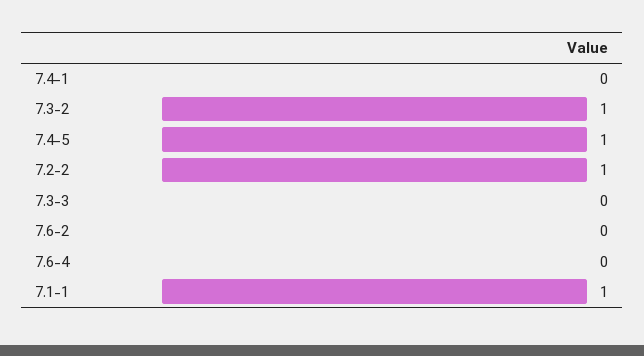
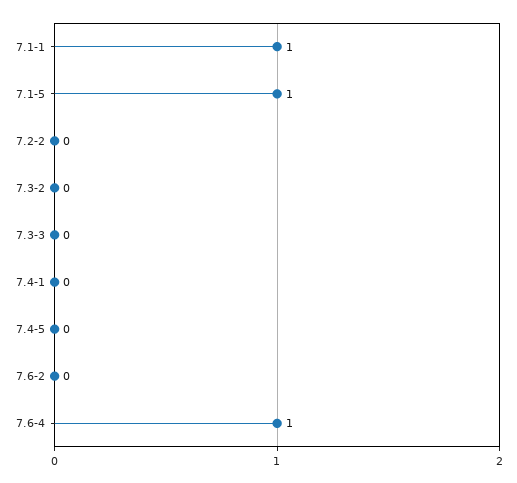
  {
    "7.4-1": 0,
-   "7.3-2": 1,
+   "7.3-2": 0,
-   "7.4-5": 1,
+   "7.4-5": 0,
-   "7.2-2": 1,
+   "7.2-2": 0,
    "7.3-3": 0,
    "7.6-2": 0,
-   "7.6-4": 0,
+   "7.6-4": 1,
-   "7.1-1": 1
+   "7.1-1": 1,
+   "7.1-5": 1
  }

